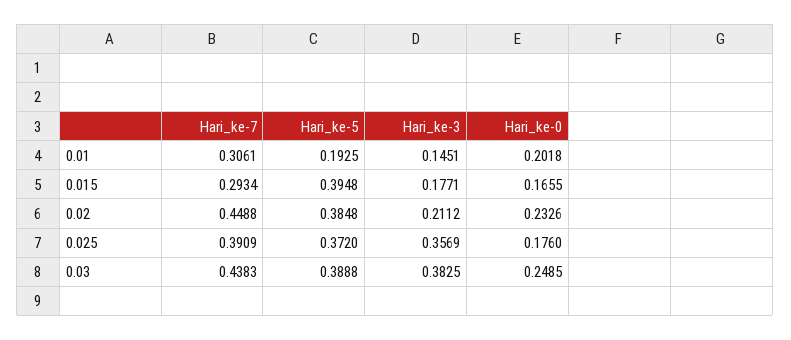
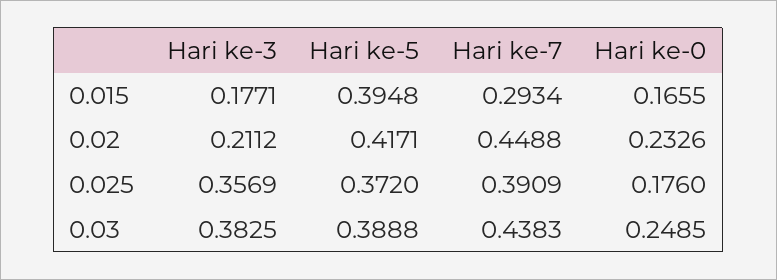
  {
    "Hari_ke-7": {
-     "0.01": 0.3061,
      "0.015": 0.2934,
      "0.02": 0.4488,
      "0.025": 0.3909,
      "0.03": 0.4383
    },
    "Hari_ke-5": {
-     "0.01": 0.1925,
      "0.015": 0.3948,
-     "0.02": 0.3848,
+     "0.02": 0.4171,
      "0.025": 0.372,
      "0.03": 0.3888
    },
    "Hari_ke-3": {
-     "0.01": 0.1451,
      "0.015": 0.1771,
      "0.02": 0.2112,
      "0.025": 0.3569,
      "0.03": 0.3825
    },
    "Hari_ke-0": {
-     "0.01": 0.2018,
      "0.015": 0.1655,
      "0.02": 0.2326,
      "0.025": 0.176,
      "0.03": 0.2485
    }
  }

